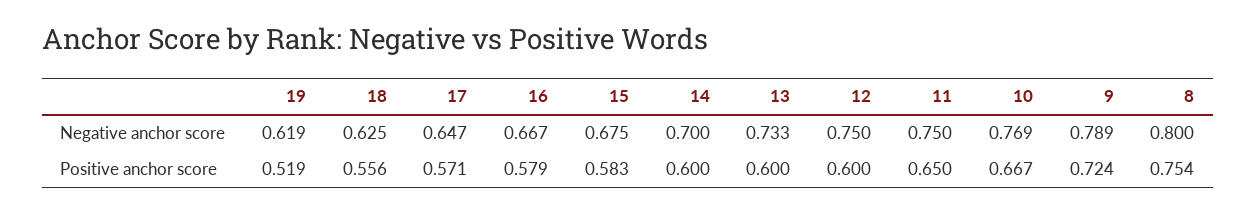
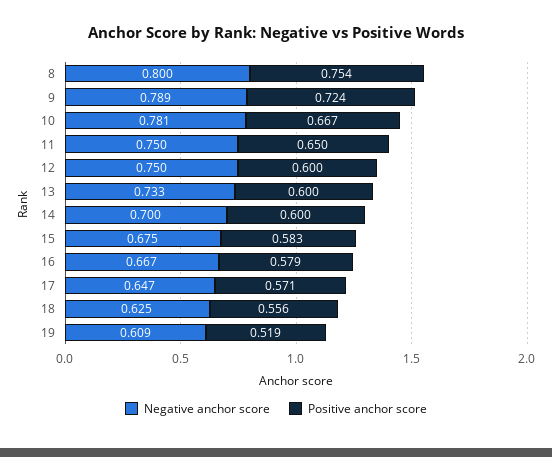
  {
    "Negative anchor score": {
-     "19": 0.619,
+     "19": 0.609,
      "18": 0.625,
      "17": 0.647,
      "16": 0.667,
      "15": 0.675,
      "14": 0.7,
      "13": 0.733,
      "12": 0.75,
      "11": 0.75,
-     "10": 0.769,
+     "10": 0.781,
      "9": 0.789,
      "8": 0.8
    },
    "Positive anchor score": {
      "19": 0.519,
      "18": 0.556,
      "17": 0.571,
      "16": 0.579,
      "15": 0.583,
      "14": 0.6,
      "13": 0.6,
      "12": 0.6,
      "11": 0.65,
      "10": 0.667,
      "9": 0.724,
      "8": 0.754
    }
  }

